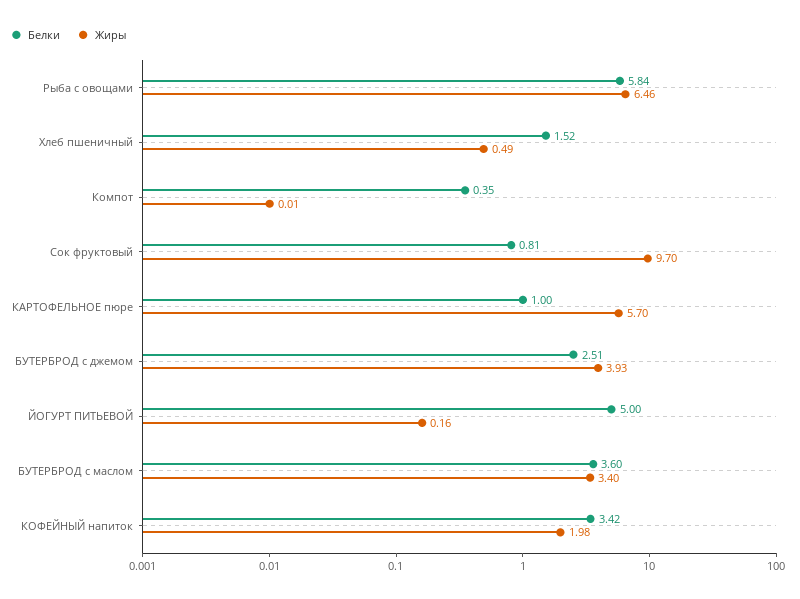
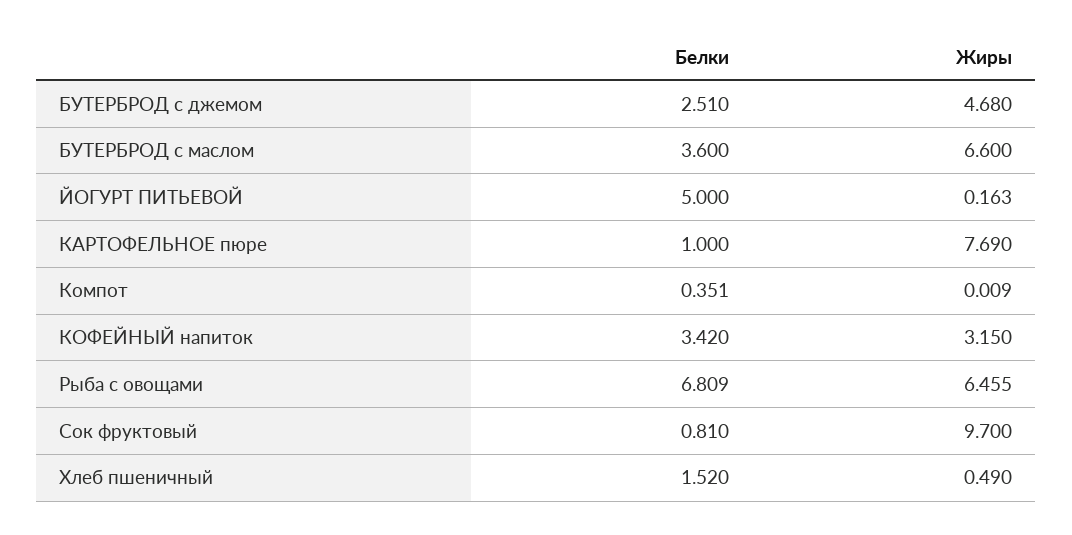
  {
    "Белки": {
-     "Рыба с овощами": 5.84,
+     "Рыба с овощами": 6.809,
      "Хлеб пшеничный": 1.52,
      "Компот": 0.351,
      "Сок фруктовый": 0.81,
      "КАРТОФЕЛЬНОЕ пюре": 1,
      "БУТЕРБРОД с джемом": 2.51,
      "ЙОГУРТ ПИТЬЕВОЙ": 5,
      "БУТЕРБРОД с маслом": 3.6,
      "КОФЕЙНЫЙ напиток": 3.42
    },
    "Жиры": {
      "Рыба с овощами": 6.455,
      "Хлеб пшеничный": 0.49,
      "Компот": 0.009,
      "Сок фруктовый": 9.7,
-     "КАРТОФЕЛЬНОЕ пюре": 5.7,
+     "КАРТОФЕЛЬНОЕ пюре": 7.69,
-     "БУТЕРБРОД с джемом": 3.93,
+     "БУТЕРБРОД с джемом": 4.68,
      "ЙОГУРТ ПИТЬЕВОЙ": 0.163,
-     "БУТЕРБРОД с маслом": 3.4,
+     "БУТЕРБРОД с маслом": 6.6,
-     "КОФЕЙНЫЙ напиток": 1.98
+     "КОФЕЙНЫЙ напиток": 3.15
    }
  }

